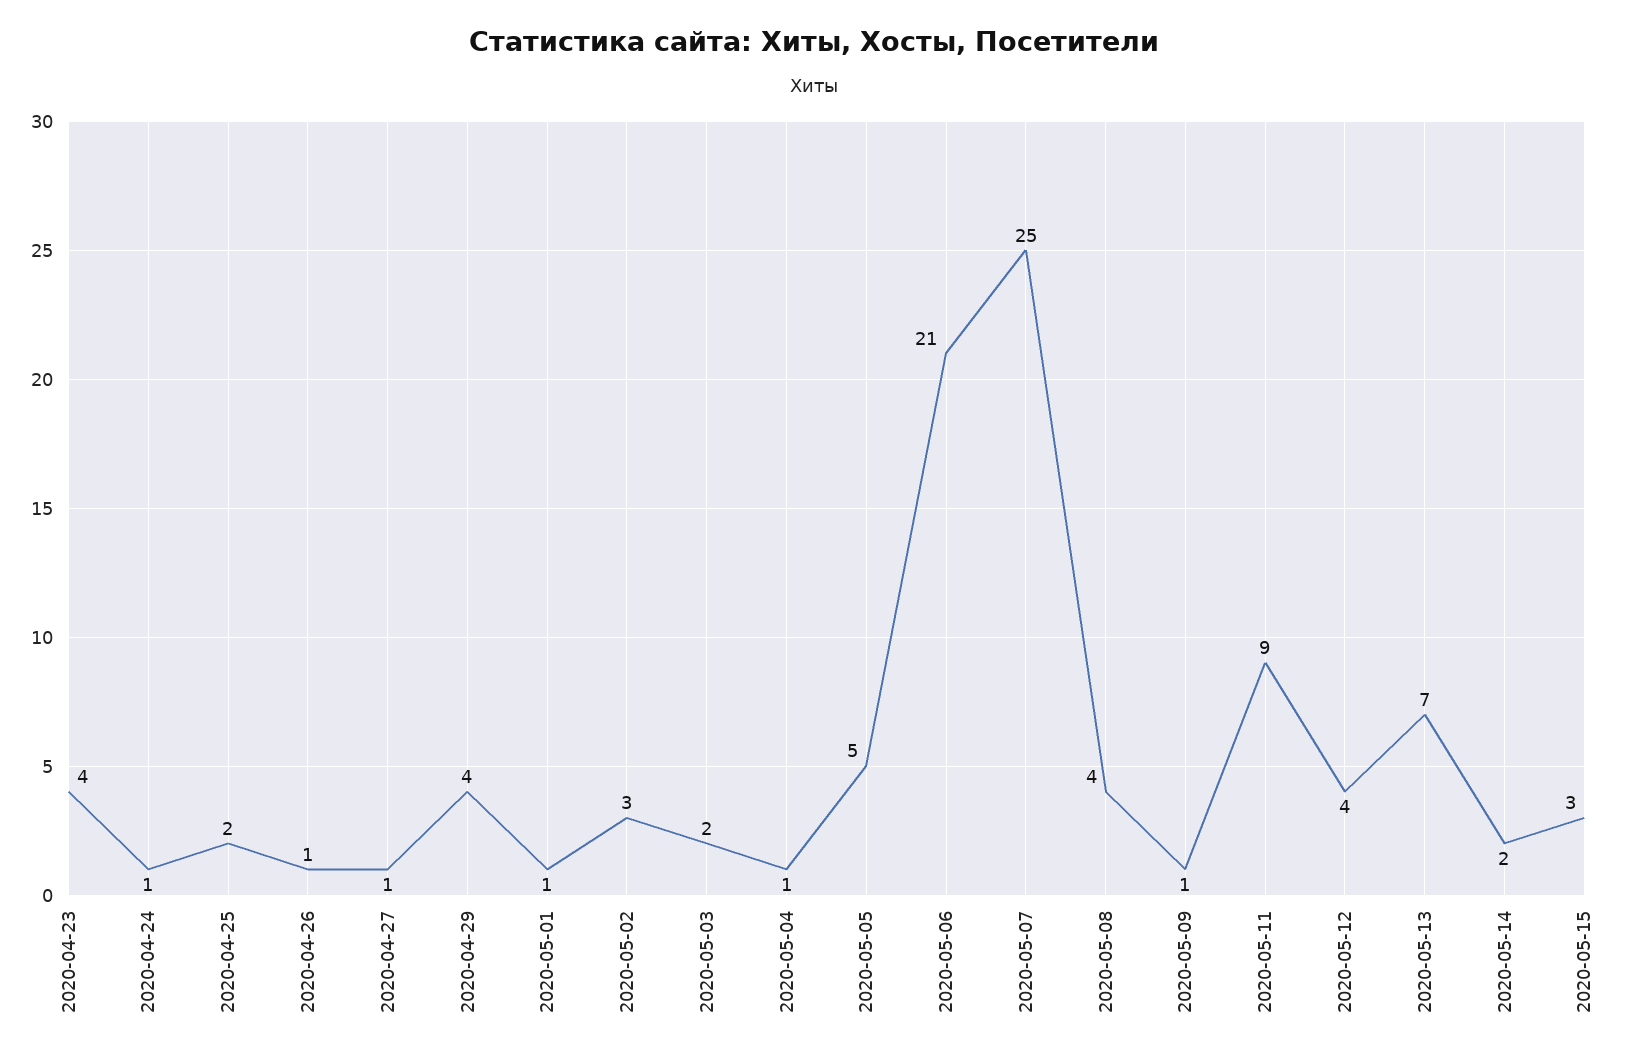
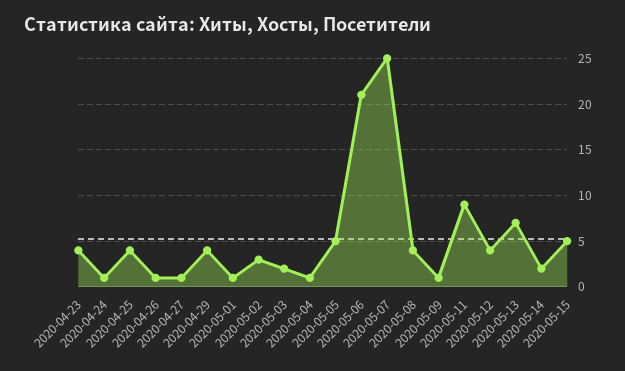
  {
    "2020-04-23": 4,
    "2020-04-24": 1,
-   "2020-04-25": 2,
+   "2020-04-25": 4,
    "2020-04-26": 1,
    "2020-04-27": 1,
    "2020-04-29": 4,
    "2020-05-01": 1,
    "2020-05-02": 3,
    "2020-05-03": 2,
    "2020-05-04": 1,
    "2020-05-05": 5,
    "2020-05-06": 21,
    "2020-05-07": 25,
    "2020-05-08": 4,
    "2020-05-09": 1,
    "2020-05-11": 9,
    "2020-05-12": 4,
    "2020-05-13": 7,
    "2020-05-14": 2,
-   "2020-05-15": 3
+   "2020-05-15": 5
  }

